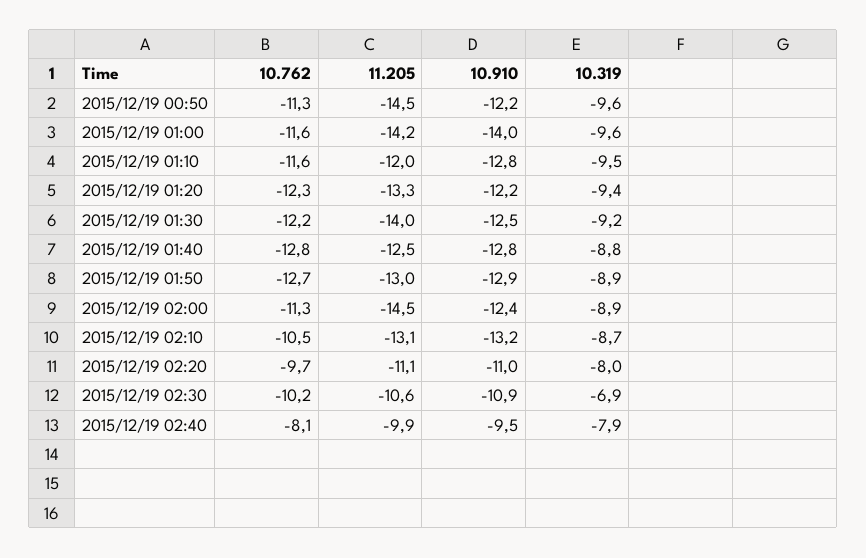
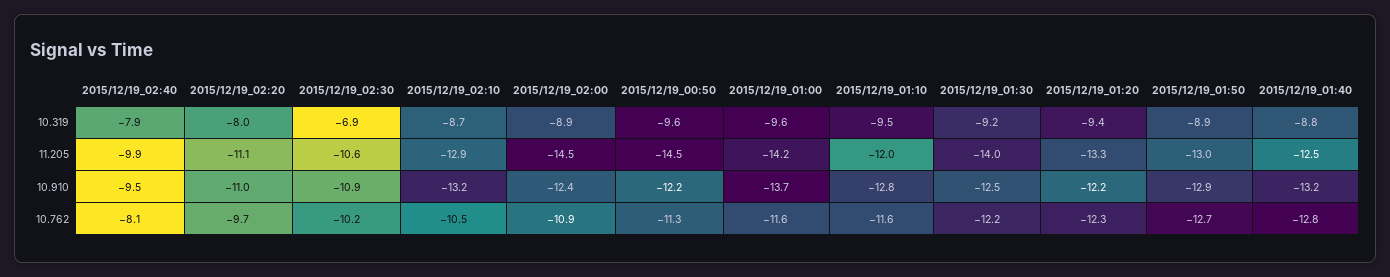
  {
    "10.762": {
      "2015/12/19 00:50": -11.3,
      "2015/12/19 01:00": -11.6,
      "2015/12/19 01:10": -11.6,
      "2015/12/19 01:20": -12.3,
      "2015/12/19 01:30": -12.2,
      "2015/12/19 01:40": -12.8,
      "2015/12/19 01:50": -12.7,
-     "2015/12/19 02:00": -11.3,
+     "2015/12/19 02:00": -10.9,
      "2015/12/19 02:10": -10.5,
      "2015/12/19 02:20": -9.7,
      "2015/12/19 02:30": -10.2,
      "2015/12/19 02:40": -8.1
    },
    "11.205": {
      "2015/12/19 00:50": -14.5,
      "2015/12/19 01:00": -14.2,
      "2015/12/19 01:10": -12,
      "2015/12/19 01:20": -13.3,
      "2015/12/19 01:30": -14,
      "2015/12/19 01:40": -12.5,
      "2015/12/19 01:50": -13,
      "2015/12/19 02:00": -14.5,
-     "2015/12/19 02:10": -13.1,
+     "2015/12/19 02:10": -12.9,
      "2015/12/19 02:20": -11.1,
      "2015/12/19 02:30": -10.6,
      "2015/12/19 02:40": -9.9
    },
    "10.910": {
      "2015/12/19 00:50": -12.2,
-     "2015/12/19 01:00": -14,
+     "2015/12/19 01:00": -13.7,
      "2015/12/19 01:10": -12.8,
      "2015/12/19 01:20": -12.2,
      "2015/12/19 01:30": -12.5,
-     "2015/12/19 01:40": -12.8,
+     "2015/12/19 01:40": -13.2,
      "2015/12/19 01:50": -12.9,
      "2015/12/19 02:00": -12.4,
      "2015/12/19 02:10": -13.2,
      "2015/12/19 02:20": -11,
      "2015/12/19 02:30": -10.9,
      "2015/12/19 02:40": -9.5
    },
    "10.319": {
      "2015/12/19 00:50": -9.6,
      "2015/12/19 01:00": -9.6,
      "2015/12/19 01:10": -9.5,
      "2015/12/19 01:20": -9.4,
      "2015/12/19 01:30": -9.2,
      "2015/12/19 01:40": -8.8,
      "2015/12/19 01:50": -8.9,
      "2015/12/19 02:00": -8.9,
      "2015/12/19 02:10": -8.7,
      "2015/12/19 02:20": -8,
      "2015/12/19 02:30": -6.9,
      "2015/12/19 02:40": -7.9
    }
  }

